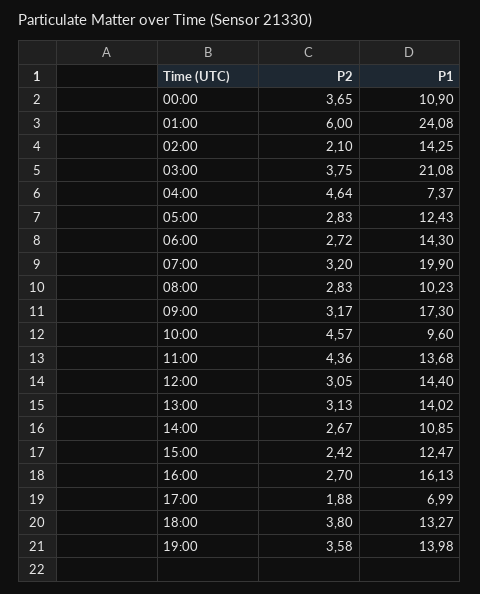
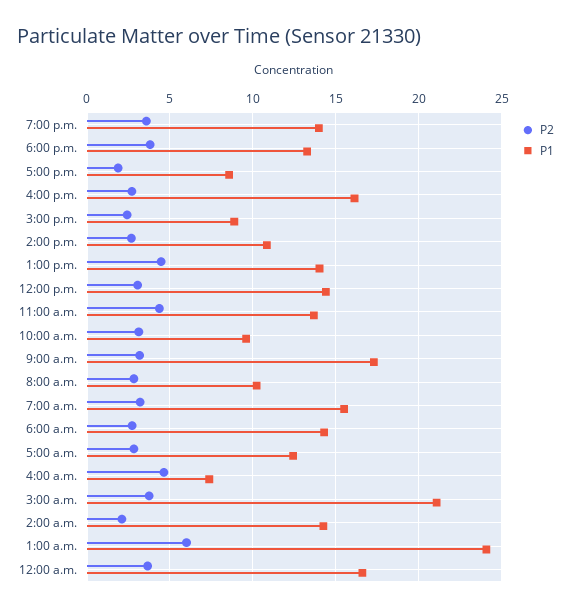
  {
    "P2": {
      "00:00": 3.65,
      "01:00": 6,
      "02:00": 2.1,
      "03:00": 3.75,
      "04:00": 4.64,
      "05:00": 2.83,
      "06:00": 2.72,
      "07:00": 3.2,
      "08:00": 2.83,
      "09:00": 3.17,
-     "10:00": 4.57,
+     "10:00": 3,
      "11:00": 4.36,
      "12:00": 3.05,
-     "13:00": 3.13,
+     "13:00": 4.5,
      "14:00": 2.67,
      "15:00": 2.42,
      "16:00": 2.7,
      "17:00": 1.88,
      "18:00": 3.8,
      "19:00": 3.58
    },
    "P1": {
-     "00:00": 10.9,
+     "00:00": 16.5,
      "01:00": 24.08,
      "02:00": 14.25,
      "03:00": 21.08,
      "04:00": 7.37,
      "05:00": 12.43,
      "06:00": 14.3,
-     "07:00": 19.9,
+     "07:00": 15.5,
      "08:00": 10.23,
      "09:00": 17.3,
      "10:00": 9.6,
      "11:00": 13.68,
      "12:00": 14.4,
      "13:00": 14.02,
      "14:00": 10.85,
-     "15:00": 12.47,
+     "15:00": 9,
      "16:00": 16.13,
-     "17:00": 6.99,
+     "17:00": 8.5,
      "18:00": 13.27,
      "19:00": 13.98
    }
  }

